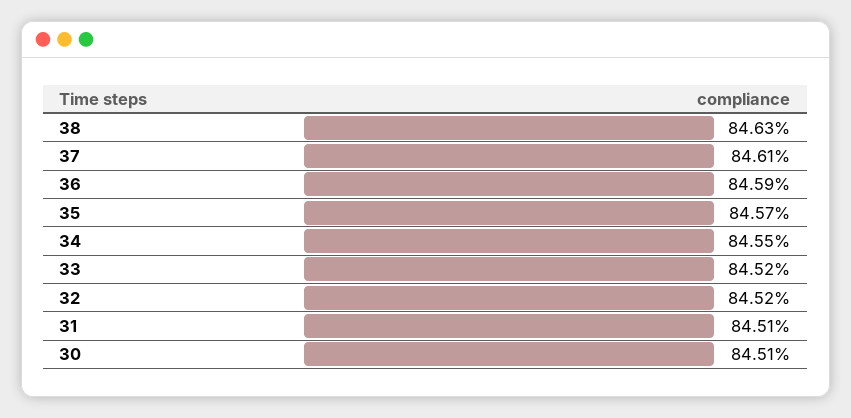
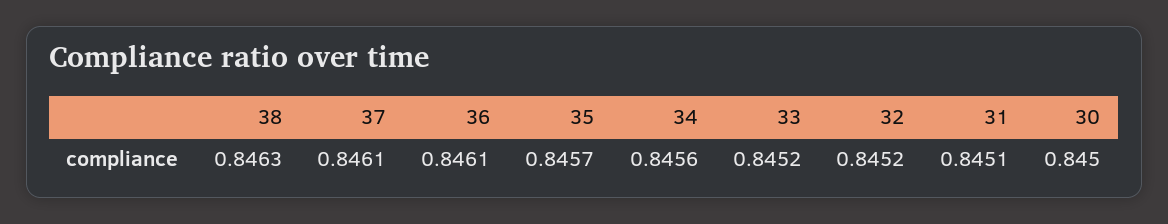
  {
    "38": 0.8463,
    "37": 0.8461,
-   "36": 0.8459,
+   "36": 0.8461,
    "35": 0.8457,
-   "34": 0.8455,
+   "34": 0.8456,
    "33": 0.8452,
    "32": 0.8452,
    "31": 0.8451,
-   "30": 0.8451
+   "30": 0.845
  }

